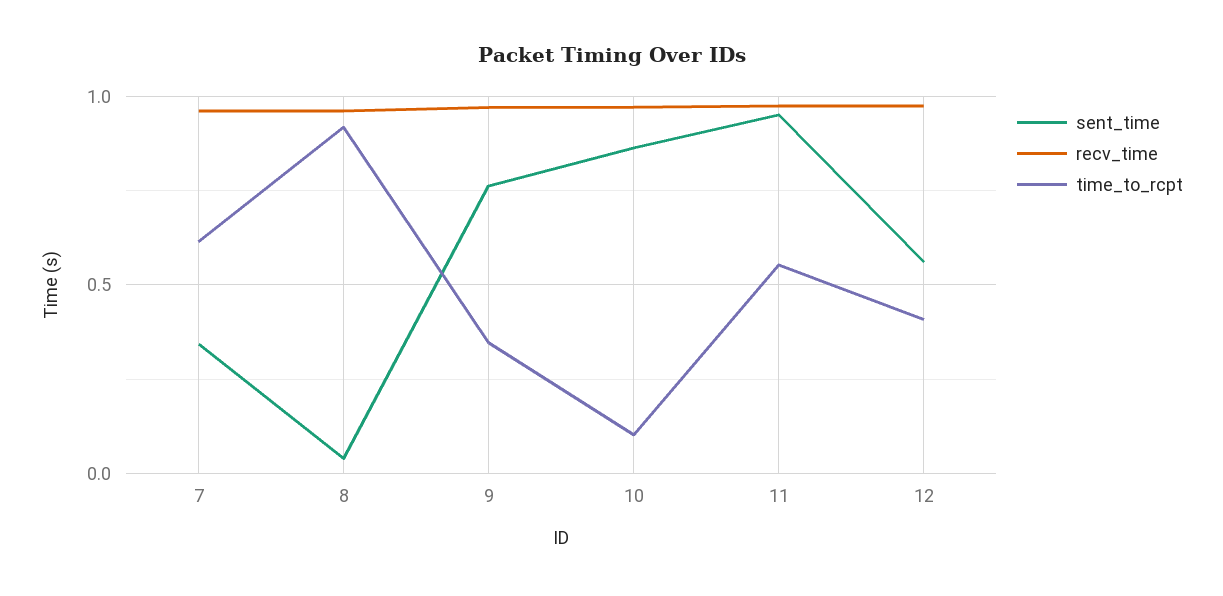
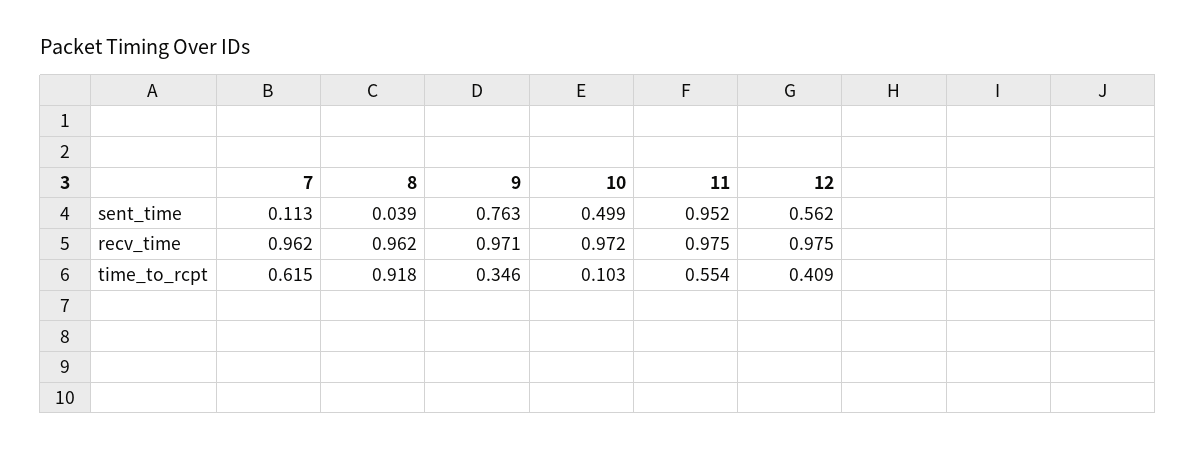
  {
    "sent_time": {
-     "7": 0.35,
+     "7": 0.113,
      "8": 0.039,
      "9": 0.763,
-     "10": 0.85,
+     "10": 0.499,
      "11": 0.952,
      "12": 0.562
    },
    "recv_time": {
      "7": 0.962,
      "8": 0.962,
      "9": 0.971,
      "10": 0.972,
      "11": 0.975,
      "12": 0.975
    },
    "time_to_rcpt": {
      "7": 0.615,
      "8": 0.918,
      "9": 0.346,
      "10": 0.103,
      "11": 0.554,
      "12": 0.409
    }
  }

